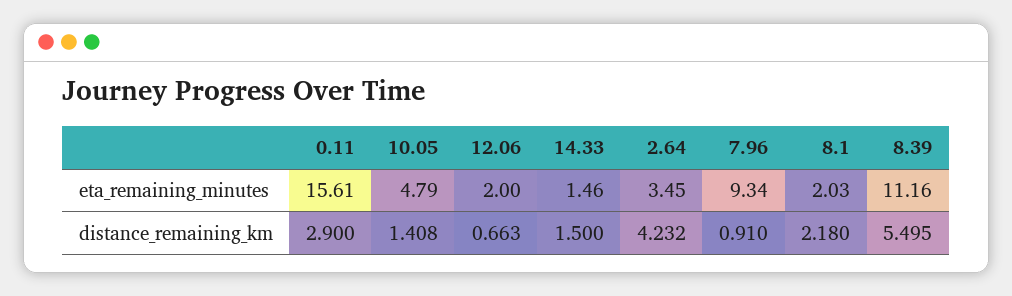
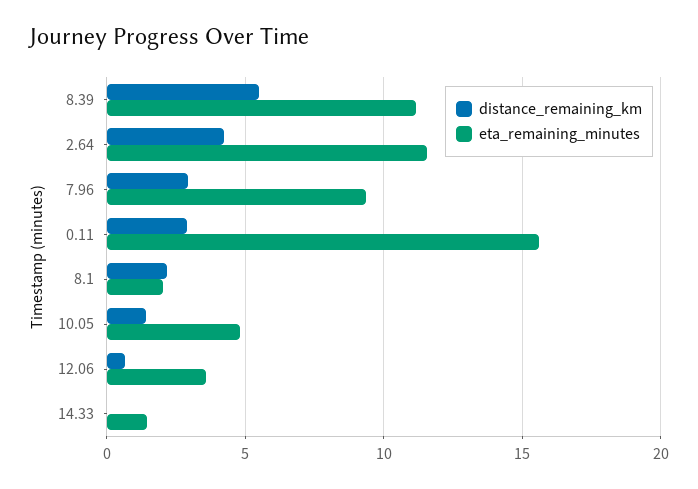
  {
    "eta_remaining_minutes": {
      "0.11": 15.61,
      "10.05": 4.79,
-     "12.06": 2,
+     "12.06": 3.5,
      "14.33": 1.46,
-     "2.64": 3.45,
+     "2.64": 11.5,
      "7.96": 9.34,
      "8.1": 2.03,
      "8.39": 11.16
    },
    "distance_remaining_km": {
      "0.11": 2.9,
      "10.05": 1.408,
      "12.06": 0.663,
-     "14.33": 1.5,
+     "14.33": 0,
      "2.64": 4.232,
-     "7.96": 0.91,
+     "7.96": 3,
      "8.1": 2.18,
      "8.39": 5.495
    }
  }

